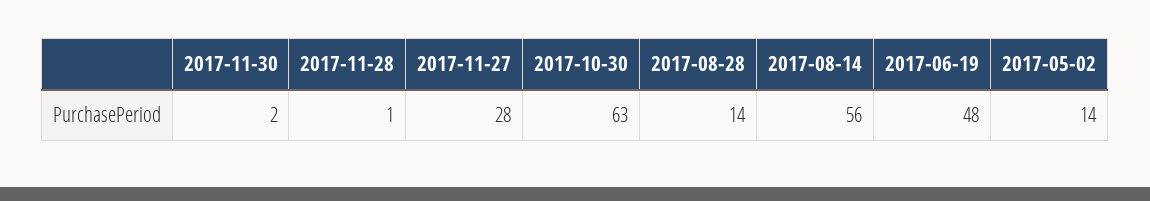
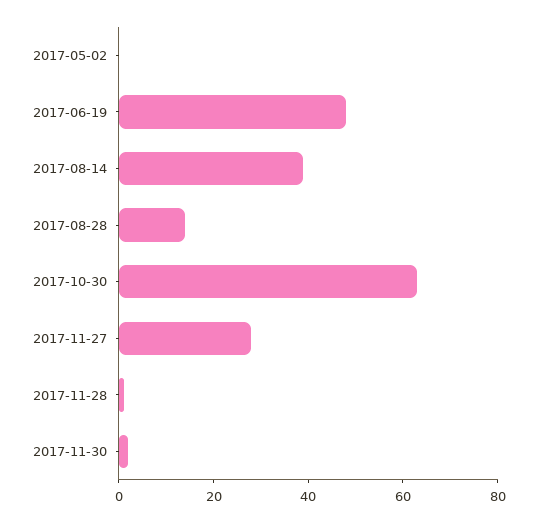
  {
    "2017-11-30": 2,
    "2017-11-28": 1,
    "2017-11-27": 28,
    "2017-10-30": 63,
    "2017-08-28": 14,
-   "2017-08-14": 56,
+   "2017-08-14": 40,
    "2017-06-19": 48,
-   "2017-05-02": 14
+   "2017-05-02": 0
  }

